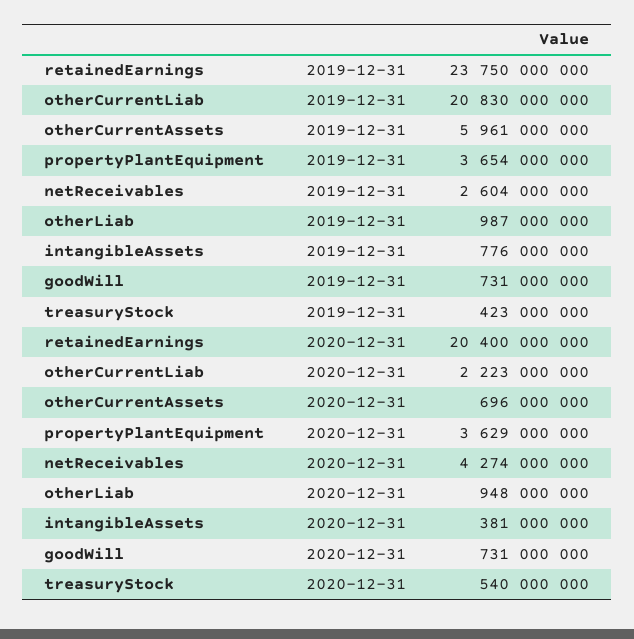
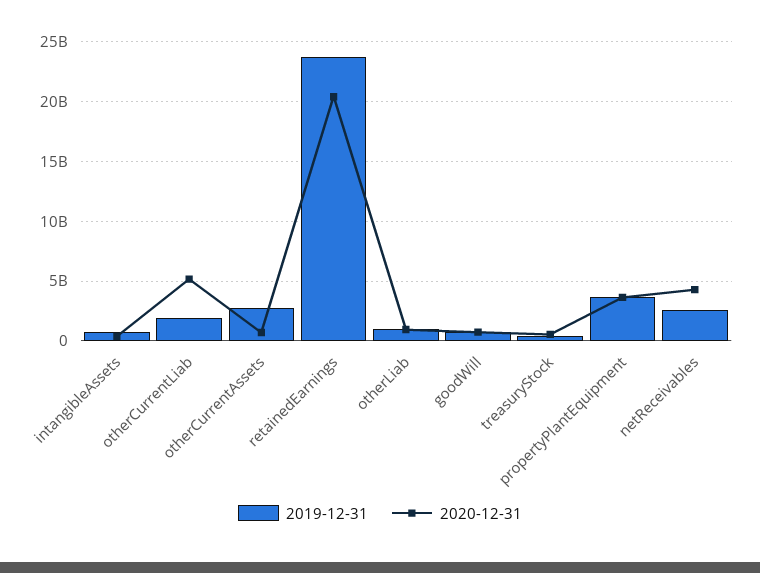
  {
    "2019-12-31": {
      "retainedEarnings": 23750000000,
-     "otherCurrentLiab": 20830000000,
+     "otherCurrentLiab": 2000000000,
-     "otherCurrentAssets": 5961000000,
+     "otherCurrentAssets": 3000000000,
      "propertyPlantEquipment": 3654000000,
      "netReceivables": 2604000000,
      "otherLiab": 987000000,
      "intangibleAssets": 776000000,
      "goodWill": 731000000,
      "treasuryStock": 423000000
    },
    "2020-12-31": {
      "retainedEarnings": 20400000000,
-     "otherCurrentLiab": 2223000000,
+     "otherCurrentLiab": 5000000000,
      "otherCurrentAssets": 696000000,
      "propertyPlantEquipment": 3629000000,
      "netReceivables": 4274000000,
      "otherLiab": 948000000,
      "intangibleAssets": 381000000,
      "goodWill": 731000000,
      "treasuryStock": 540000000
    }
  }

